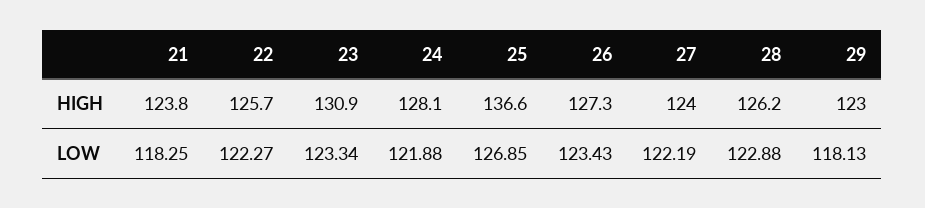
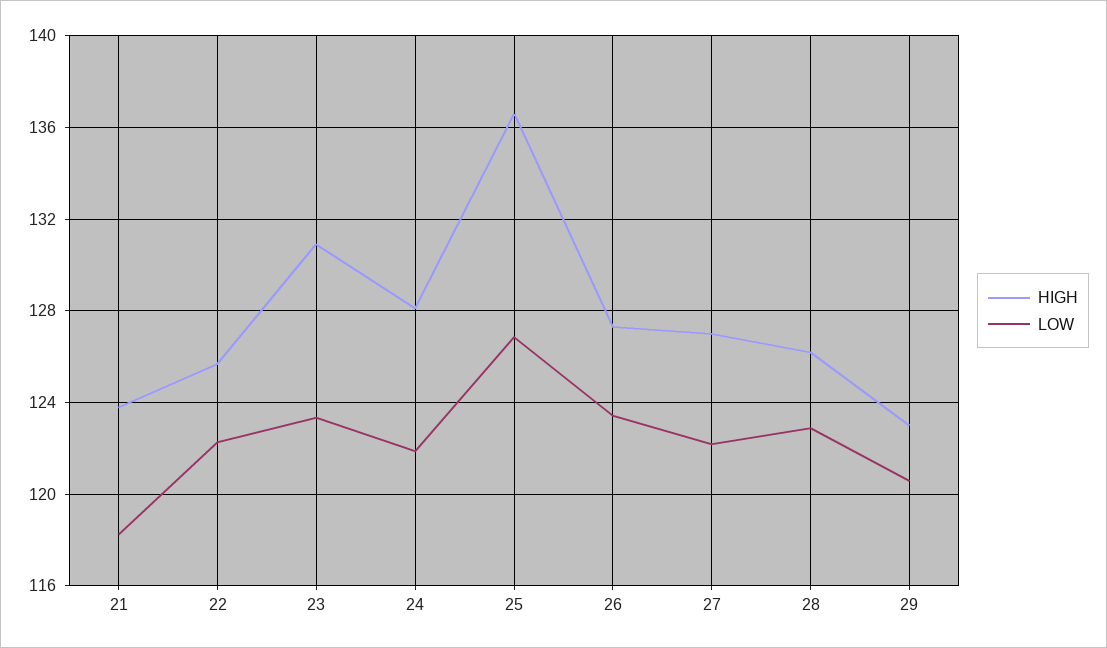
  {
    "HIGH": {
      "21": 123.8,
      "22": 125.7,
      "23": 130.9,
      "24": 128.1,
      "25": 136.6,
      "26": 127.3,
-     "27": 124,
+     "27": 127,
      "28": 126.2,
      "29": 123
    },
    "LOW": {
      "21": 118.25,
      "22": 122.27,
      "23": 123.34,
      "24": 121.88,
      "25": 126.85,
      "26": 123.43,
      "27": 122.19,
      "28": 122.88,
-     "29": 118.13
+     "29": 120.5
    }
  }

